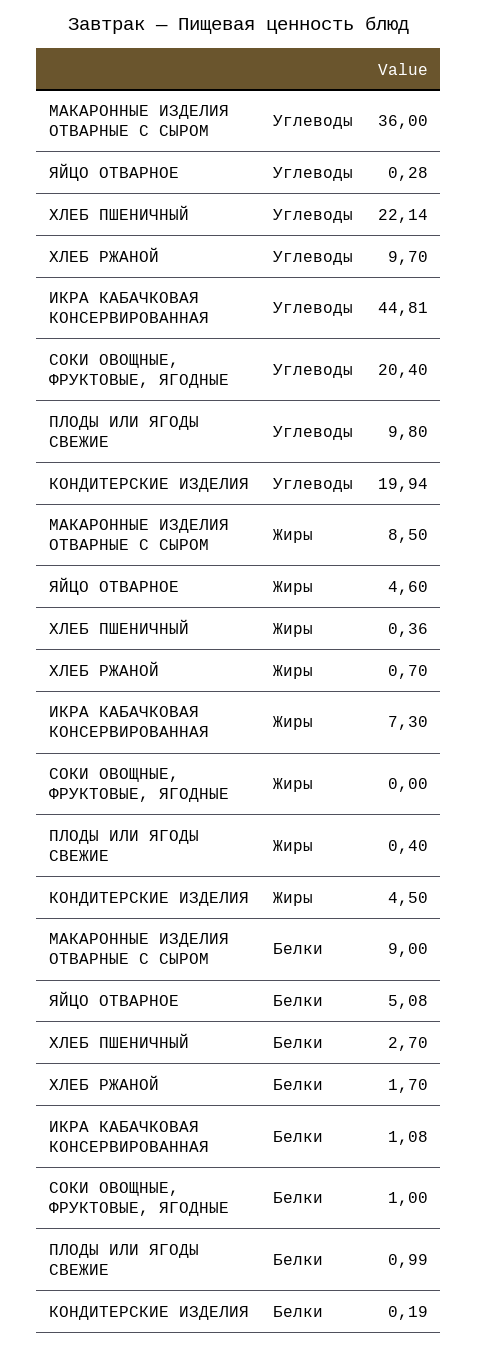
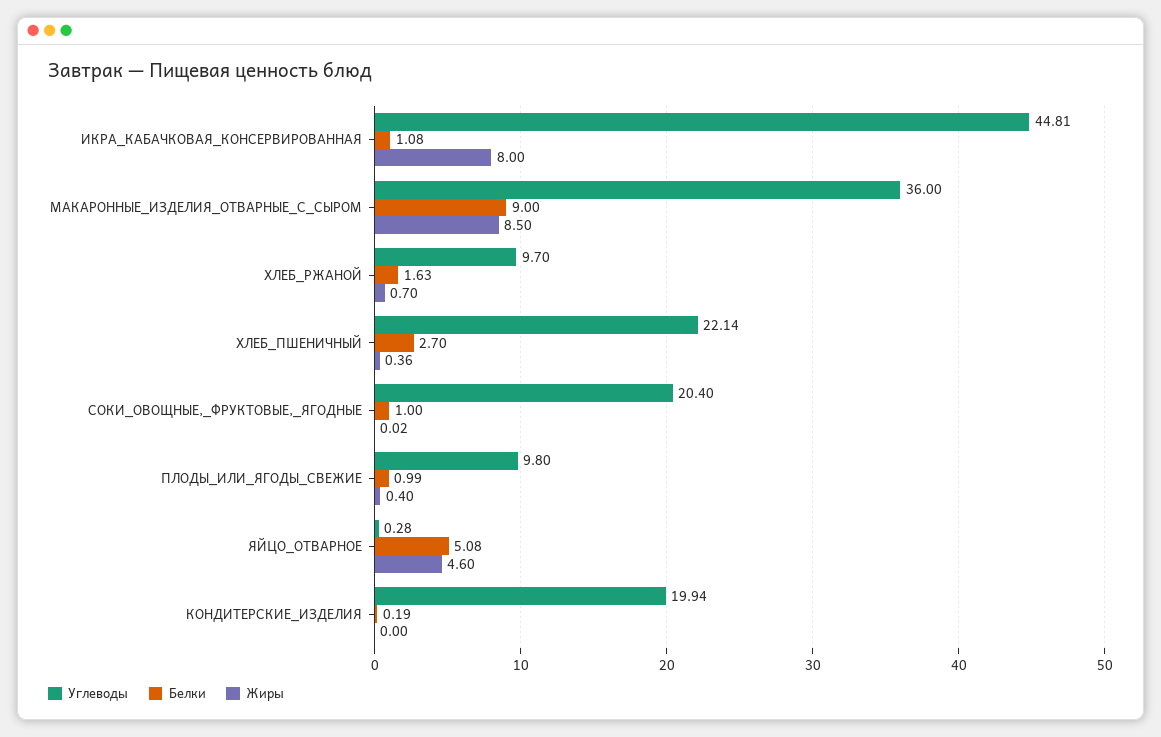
  {
    "Углеводы": {
      "МАКАРОННЫЕ ИЗДЕЛИЯ ОТВАРНЫЕ С СЫРОМ": 36,
      "ЯЙЦО ОТВАРНОЕ": 0.28,
      "ХЛЕБ ПШЕНИЧНЫЙ": 22.14,
      "ХЛЕБ РЖАНОЙ": 9.7,
      "ИКРА КАБАЧКОВАЯ КОНСЕРВИРОВАННАЯ": 44.81,
      "СОКИ ОВОЩНЫЕ, ФРУКТОВЫЕ, ЯГОДНЫЕ": 20.4,
      "ПЛОДЫ ИЛИ ЯГОДЫ СВЕЖИЕ": 9.8,
      "КОНДИТЕРСКИЕ ИЗДЕЛИЯ": 19.94
    },
    "Жиры": {
      "МАКАРОННЫЕ ИЗДЕЛИЯ ОТВАРНЫЕ С СЫРОМ": 8.5,
      "ЯЙЦО ОТВАРНОЕ": 4.6,
      "ХЛЕБ ПШЕНИЧНЫЙ": 0.36,
      "ХЛЕБ РЖАНОЙ": 0.7,
-     "ИКРА КАБАЧКОВАЯ КОНСЕРВИРОВАННАЯ": 7.3,
+     "ИКРА КАБАЧКОВАЯ КОНСЕРВИРОВАННАЯ": 8,
-     "СОКИ ОВОЩНЫЕ, ФРУКТОВЫЕ, ЯГОДНЫЕ": 0,
+     "СОКИ ОВОЩНЫЕ, ФРУКТОВЫЕ, ЯГОДНЫЕ": 0.02,
      "ПЛОДЫ ИЛИ ЯГОДЫ СВЕЖИЕ": 0.4,
-     "КОНДИТЕРСКИЕ ИЗДЕЛИЯ": 4.5
+     "КОНДИТЕРСКИЕ ИЗДЕЛИЯ": 0
    },
    "Белки": {
      "МАКАРОННЫЕ ИЗДЕЛИЯ ОТВАРНЫЕ С СЫРОМ": 9,
      "ЯЙЦО ОТВАРНОЕ": 5.08,
      "ХЛЕБ ПШЕНИЧНЫЙ": 2.7,
-     "ХЛЕБ РЖАНОЙ": 1.7,
+     "ХЛЕБ РЖАНОЙ": 1.63,
      "ИКРА КАБАЧКОВАЯ КОНСЕРВИРОВАННАЯ": 1.08,
      "СОКИ ОВОЩНЫЕ, ФРУКТОВЫЕ, ЯГОДНЫЕ": 1,
      "ПЛОДЫ ИЛИ ЯГОДЫ СВЕЖИЕ": 0.99,
      "КОНДИТЕРСКИЕ ИЗДЕЛИЯ": 0.19
    }
  }

